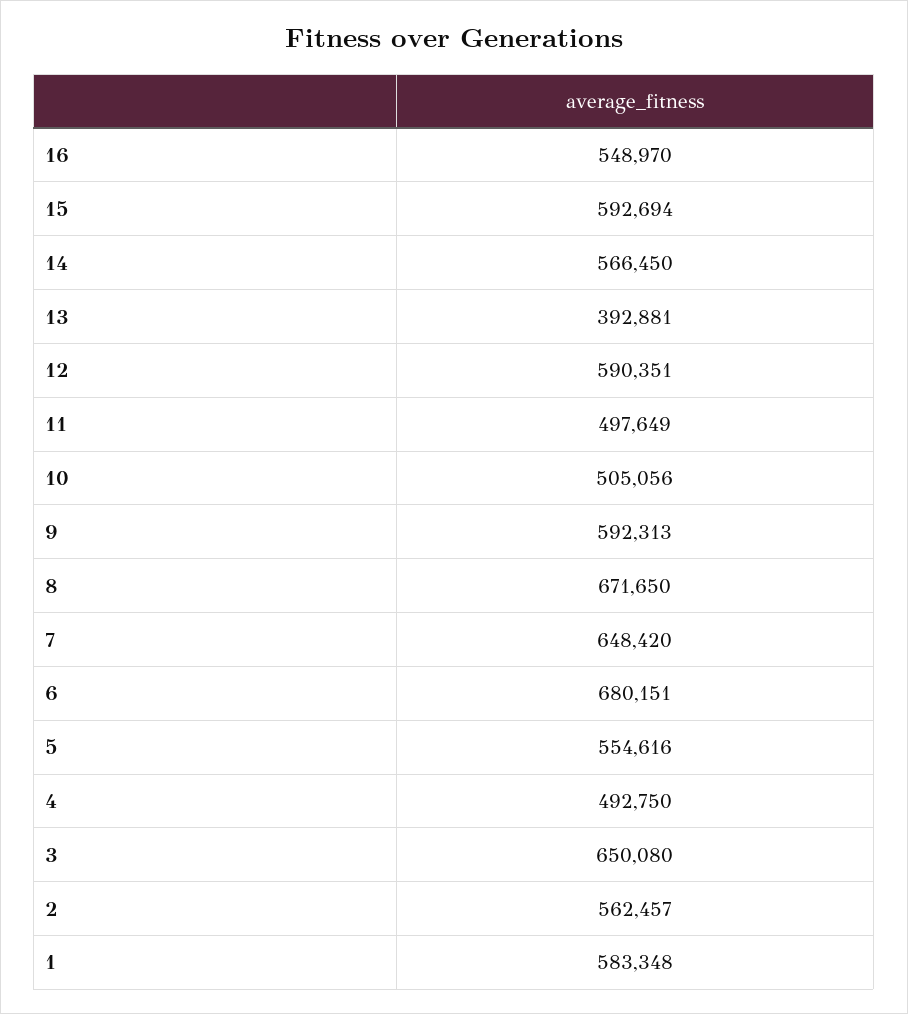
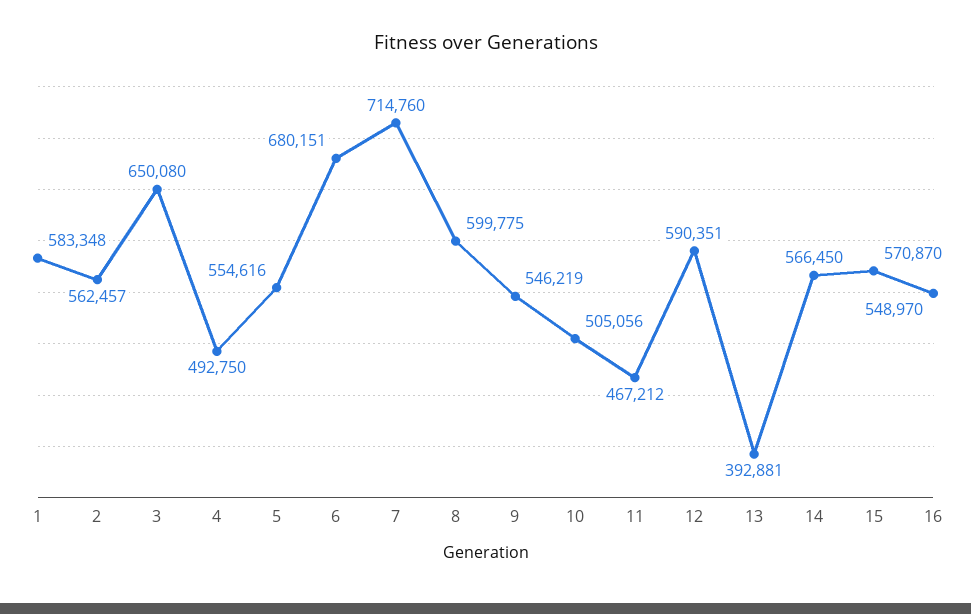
  {
    "16": 548970,
-   "15": 592694,
+   "15": 570870,
    "14": 566450,
    "13": 392881,
    "12": 590351,
-   "11": 497649,
+   "11": 467212,
    "10": 505056,
-   "9": 592313,
+   "9": 546219,
-   "8": 671650,
+   "8": 599775,
-   "7": 648420,
+   "7": 714760,
    "6": 680151,
    "5": 554616,
    "4": 492750,
    "3": 650080,
    "2": 562457,
    "1": 583348
  }

